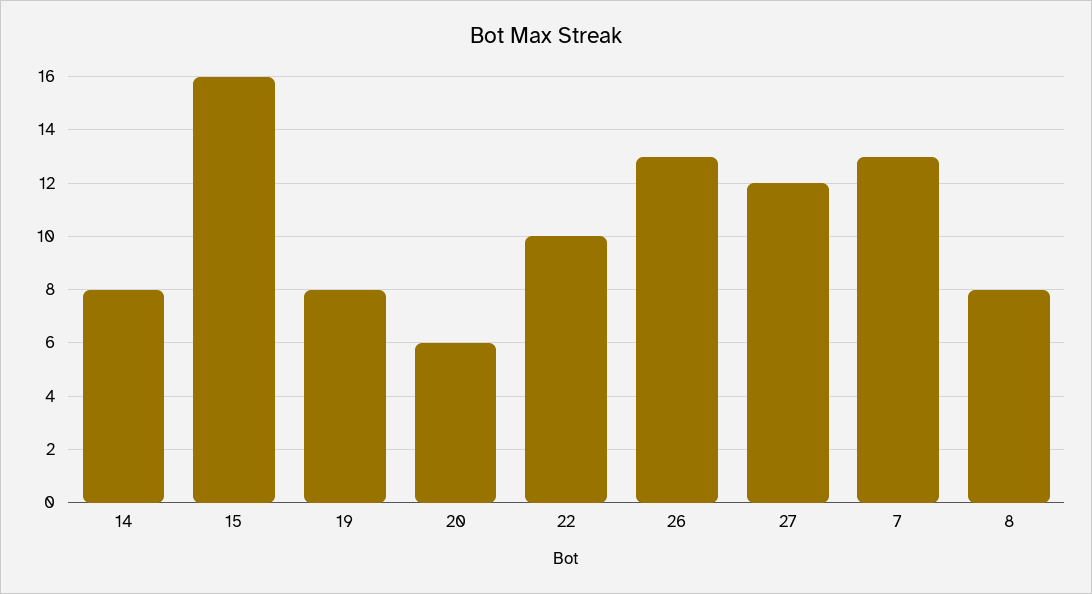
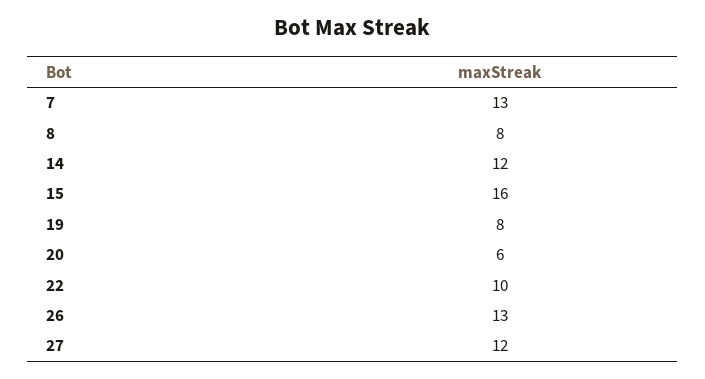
  {
-   "14": 8,
+   "14": 12,
    "15": 16,
    "19": 8,
    "20": 6,
    "22": 10,
    "26": 13,
    "27": 12,
    "7": 13,
    "8": 8
  }

